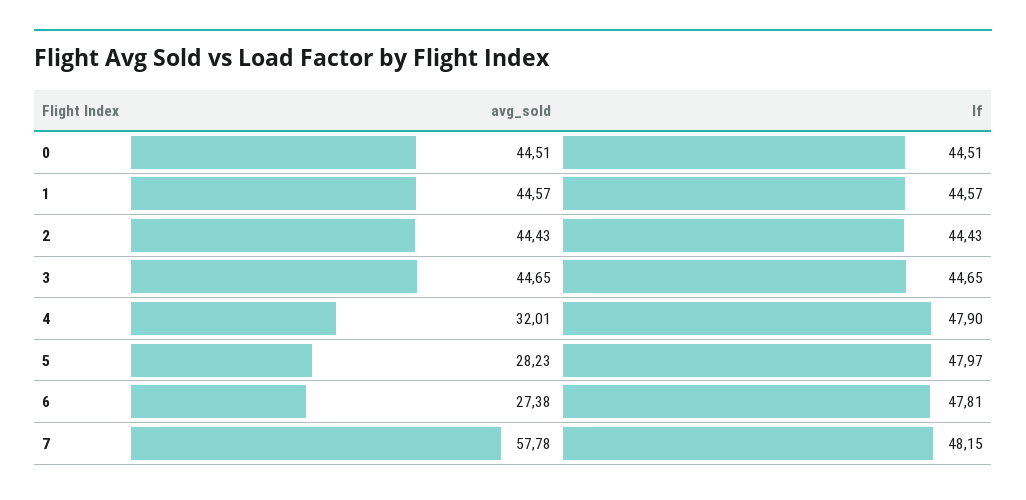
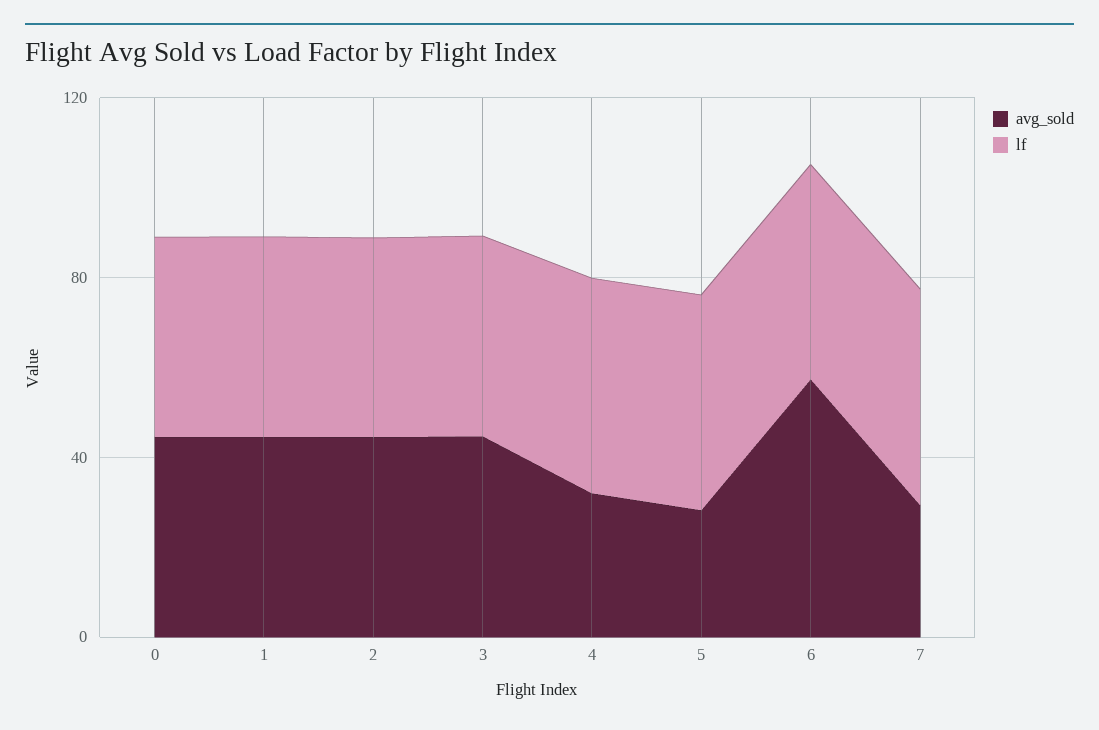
  {
    "avg_sold": {
      "0": 44.51,
      "1": 44.57,
      "2": 44.43,
      "3": 44.65,
      "4": 32.01,
      "5": 28.23,
-     "6": 27.38,
+     "6": 60,
-     "7": 57.78
+     "7": 30
    },
    "lf": {
      "0": 44.51,
      "1": 44.57,
      "2": 44.43,
      "3": 44.65,
      "4": 47.9,
      "5": 47.97,
      "6": 47.81,
      "7": 48.15
    }
  }

